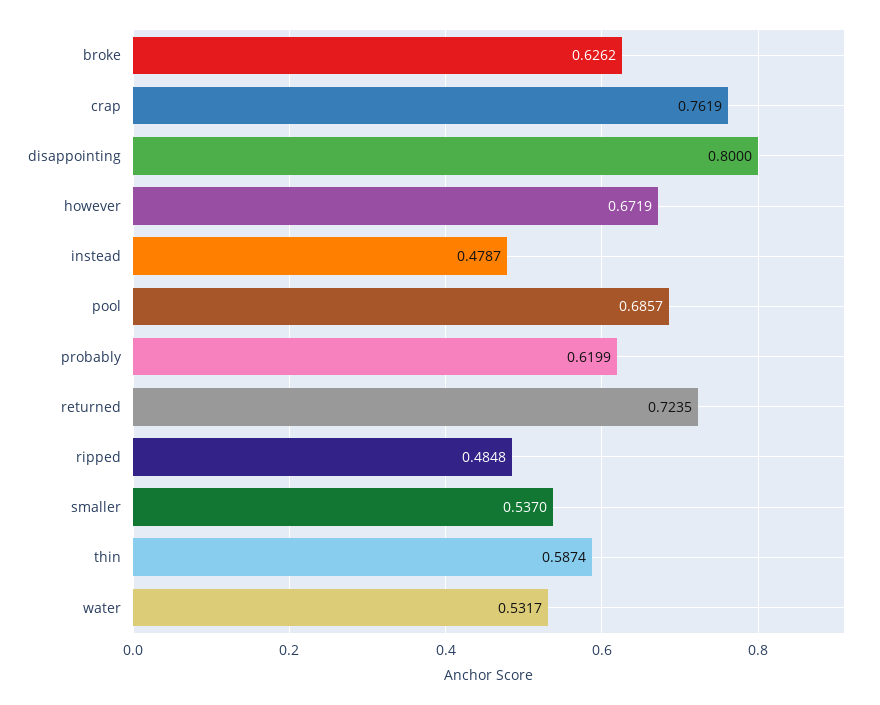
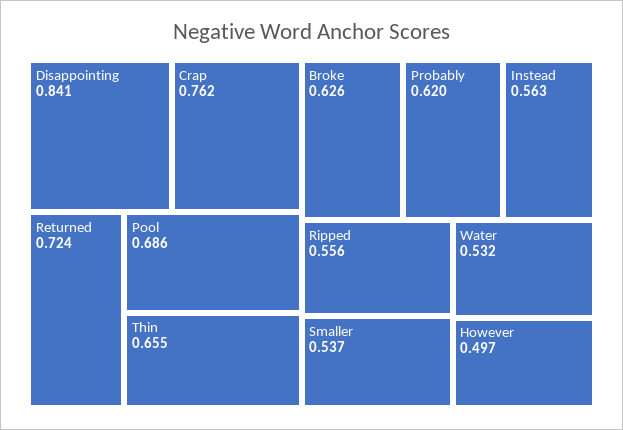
  {
    "broke": 0.6262,
    "crap": 0.7619,
-   "disappointing": 0.8,
+   "disappointing": 0.841,
-   "however": 0.6719,
+   "however": 0.497,
-   "instead": 0.4787,
+   "instead": 0.563,
    "pool": 0.6857,
    "probably": 0.6199,
    "returned": 0.7235,
-   "ripped": 0.4848,
+   "ripped": 0.556,
    "smaller": 0.537,
-   "thin": 0.5874,
+   "thin": 0.655,
    "water": 0.5317
  }

